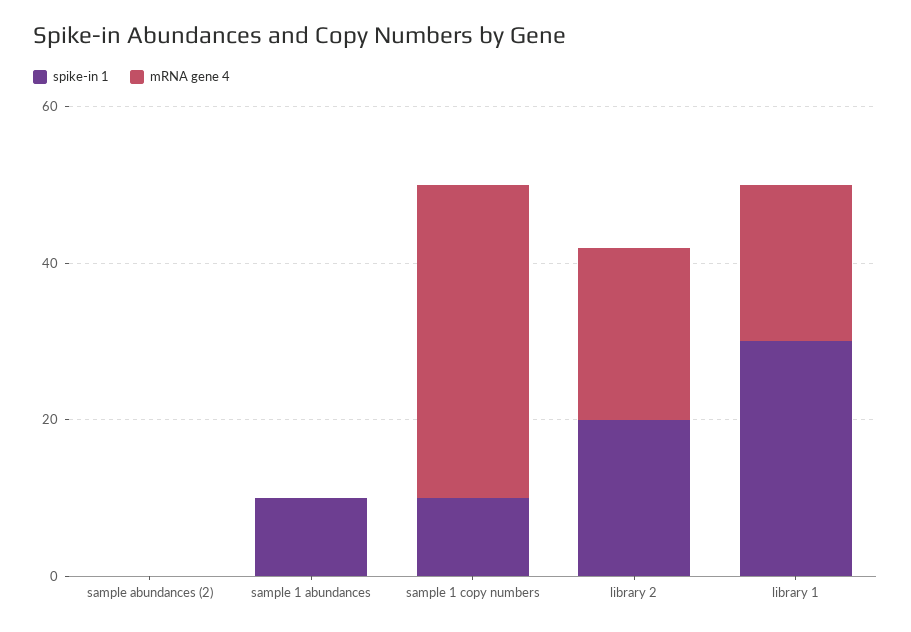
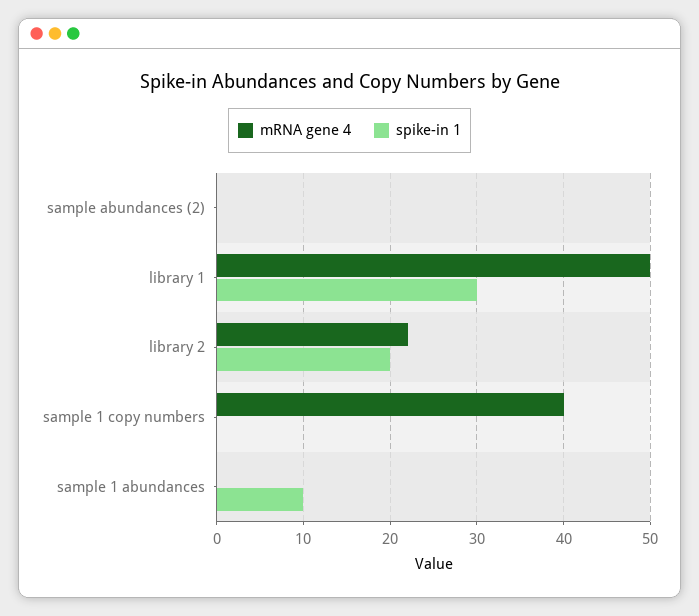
  {
    "spike-in 1": {
      "sample abundances (2)": 0,
      "sample 1 abundances": 10,
-     "sample 1 copy numbers": 10,
+     "sample 1 copy numbers": 0,
      "library 2": 20,
      "library 1": 30
    },
    "mRNA gene 4": {
      "sample abundances (2)": 0,
      "sample 1 abundances": 0,
      "sample 1 copy numbers": 40,
      "library 2": 22,
-     "library 1": 20
+     "library 1": 50
    }
  }

